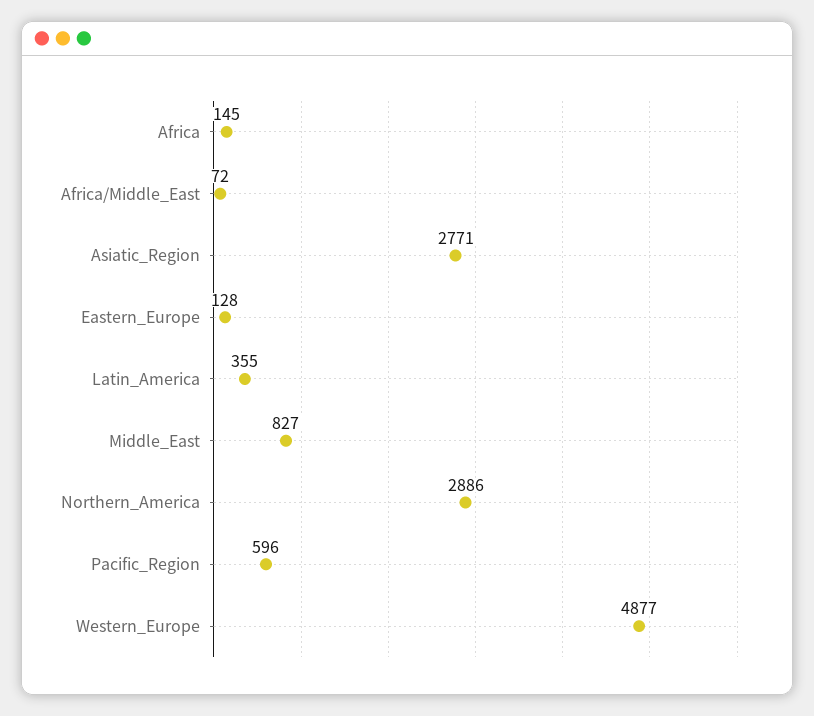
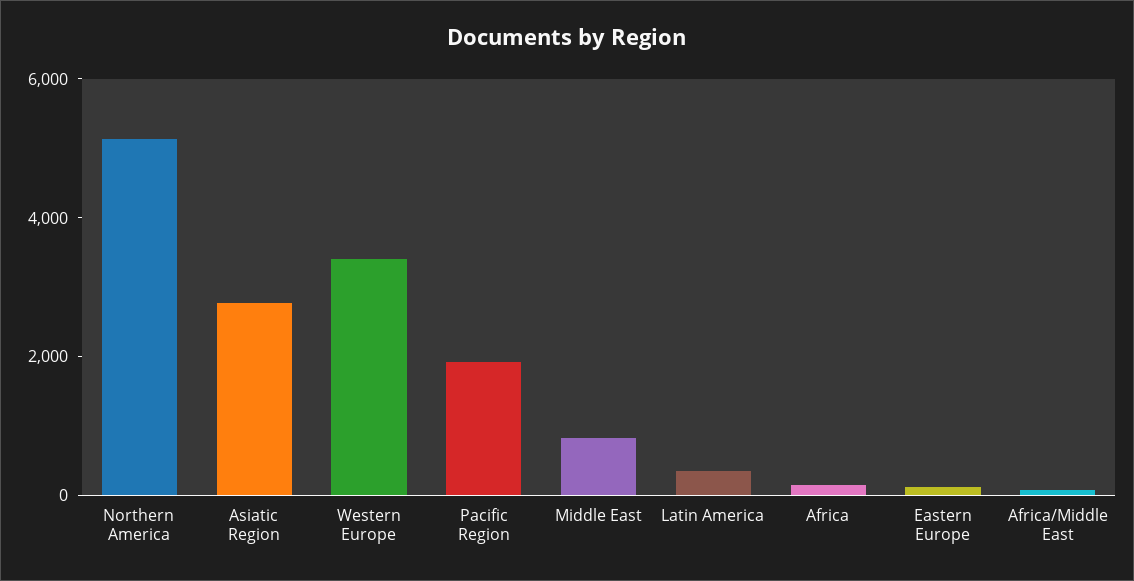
  {
    "Africa": 145,
    "Africa/Middle_East": 72,
    "Asiatic_Region": 2771,
    "Eastern_Europe": 128,
    "Latin_America": 355,
    "Middle_East": 827,
-   "Northern_America": 2886,
+   "Northern_America": 5000,
-   "Pacific_Region": 596,
+   "Pacific_Region": 2000,
-   "Western_Europe": 4877
+   "Western_Europe": 3500
  }

